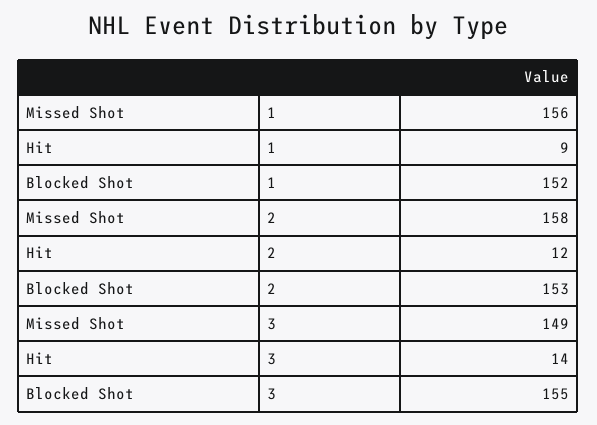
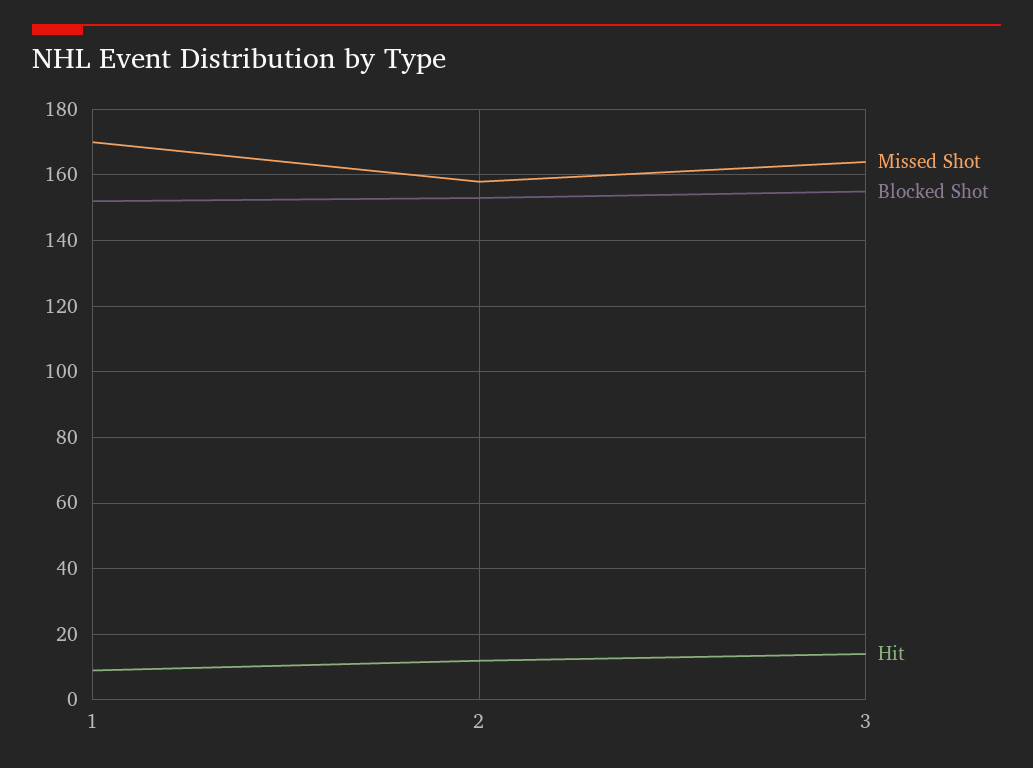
  {
    "Missed Shot": {
-     "1": 156,
+     "1": 170,
      "2": 158,
-     "3": 149
+     "3": 165
    },
    "Hit": {
      "1": 9,
      "2": 12,
      "3": 14
    },
    "Blocked Shot": {
      "1": 152,
      "2": 153,
      "3": 155
    }
  }

